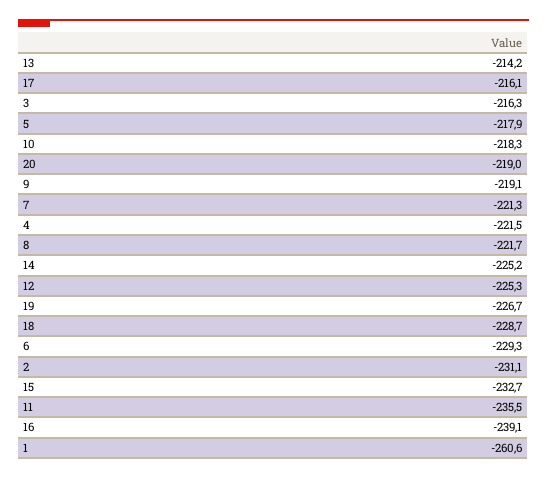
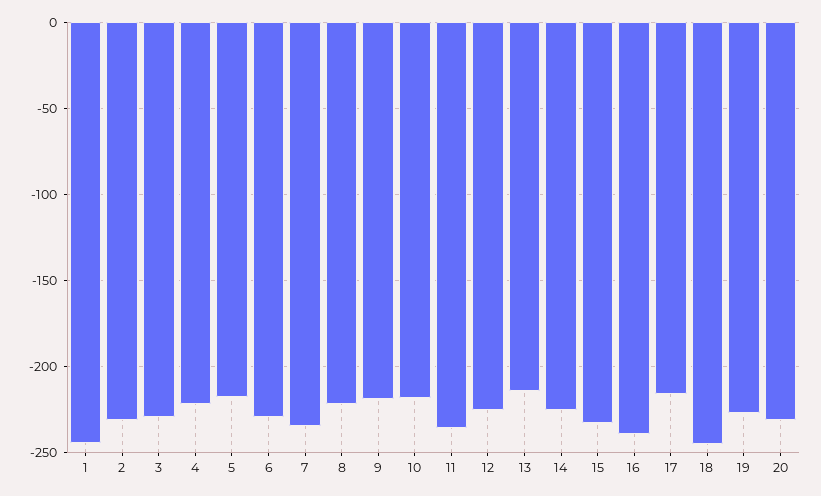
  {
    "13": -214.2,
    "17": -216.1,
-   "3": -216.3,
+   "3": -230,
    "5": -217.9,
    "10": -218.3,
-   "20": -219,
+   "20": -230,
    "9": -219.1,
-   "7": -221.3,
+   "7": -235,
    "4": -221.5,
    "8": -221.7,
    "14": -225.2,
    "12": -225.3,
    "19": -226.7,
-   "18": -228.7,
+   "18": -245,
    "6": -229.3,
    "2": -231.1,
    "15": -232.7,
    "11": -235.5,
    "16": -239.1,
-   "1": -260.6
+   "1": -245
  }

